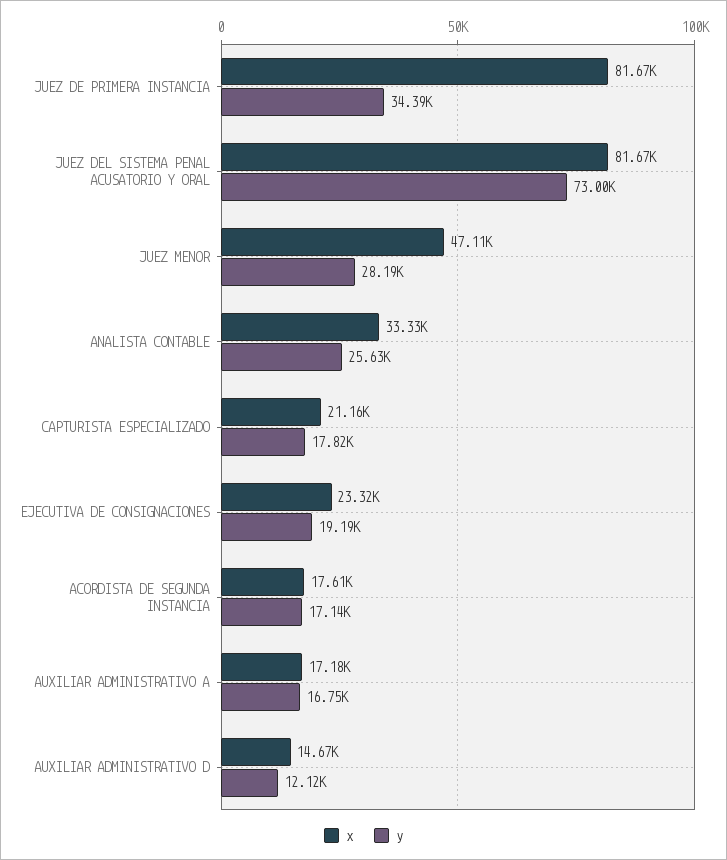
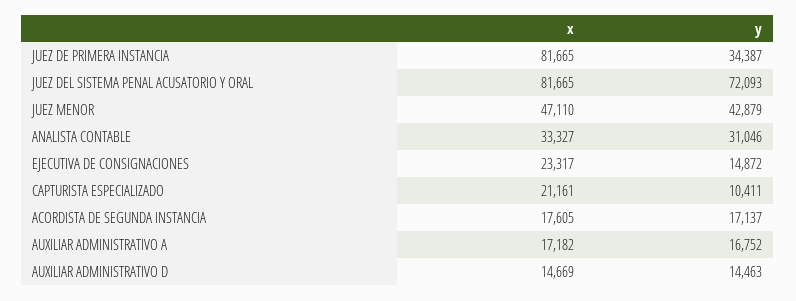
  {
    "x": {
      "JUEZ DE PRIMERA INSTANCIA": 81665,
      "JUEZ DEL SISTEMA PENAL ACUSATORIO Y ORAL": 81665,
      "JUEZ MENOR": 47110,
      "ANALISTA CONTABLE": 33327,
      "CAPTURISTA ESPECIALIZADO": 21161,
      "EJECUTIVA DE CONSIGNACIONES": 23317,
      "ACORDISTA DE SEGUNDA INSTANCIA": 17605,
      "AUXILIAR ADMINISTRATIVO A": 17182,
      "AUXILIAR ADMINISTRATIVO D": 14669
    },
    "y": {
      "JUEZ DE PRIMERA INSTANCIA": 34387,
-     "JUEZ DEL SISTEMA PENAL ACUSATORIO Y ORAL": 73000,
+     "JUEZ DEL SISTEMA PENAL ACUSATORIO Y ORAL": 72093,
-     "JUEZ MENOR": 28190,
+     "JUEZ MENOR": 42879,
-     "ANALISTA CONTABLE": 25630,
+     "ANALISTA CONTABLE": 31046,
-     "CAPTURISTA ESPECIALIZADO": 17820,
+     "CAPTURISTA ESPECIALIZADO": 10411,
-     "EJECUTIVA DE CONSIGNACIONES": 19190,
+     "EJECUTIVA DE CONSIGNACIONES": 14872,
      "ACORDISTA DE SEGUNDA INSTANCIA": 17137,
      "AUXILIAR ADMINISTRATIVO A": 16752,
-     "AUXILIAR ADMINISTRATIVO D": 12120
+     "AUXILIAR ADMINISTRATIVO D": 14463
    }
  }

